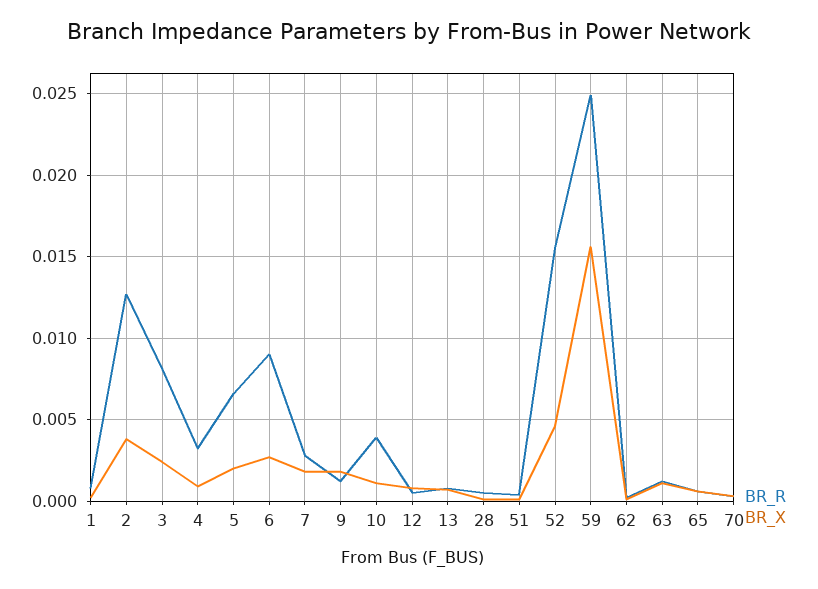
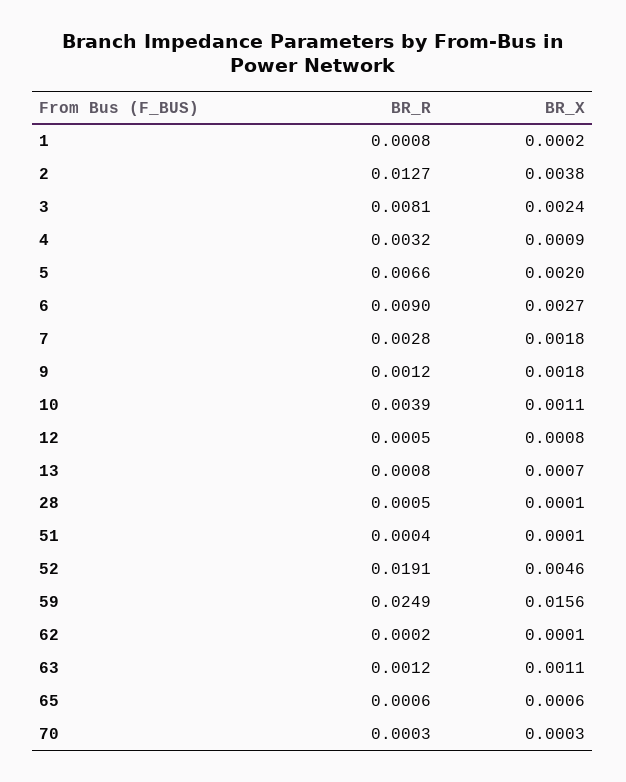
  {
    "BR_R": {
      "1": 0.0008,
      "2": 0.0127,
      "3": 0.0081,
      "4": 0.0032,
      "5": 0.0066,
      "6": 0.009,
      "7": 0.0028,
      "9": 0.0012,
      "10": 0.0039,
      "12": 0.0005,
      "13": 0.0008,
      "28": 0.0005,
      "51": 0.0004,
-     "52": 0.0155,
+     "52": 0.0191,
      "59": 0.0249,
      "62": 0.0002,
      "63": 0.0012,
      "65": 0.0006,
      "70": 0.0003
    },
    "BR_X": {
      "1": 0.0002,
      "2": 0.0038,
      "3": 0.0024,
      "4": 0.0009,
      "5": 0.002,
      "6": 0.0027,
      "7": 0.0018,
      "9": 0.0018,
      "10": 0.0011,
      "12": 0.0008,
      "13": 0.0007,
      "28": 0.0001,
      "51": 0.0001,
      "52": 0.0046,
      "59": 0.0156,
      "62": 0.0001,
      "63": 0.0011,
      "65": 0.0006,
      "70": 0.0003
    }
  }

